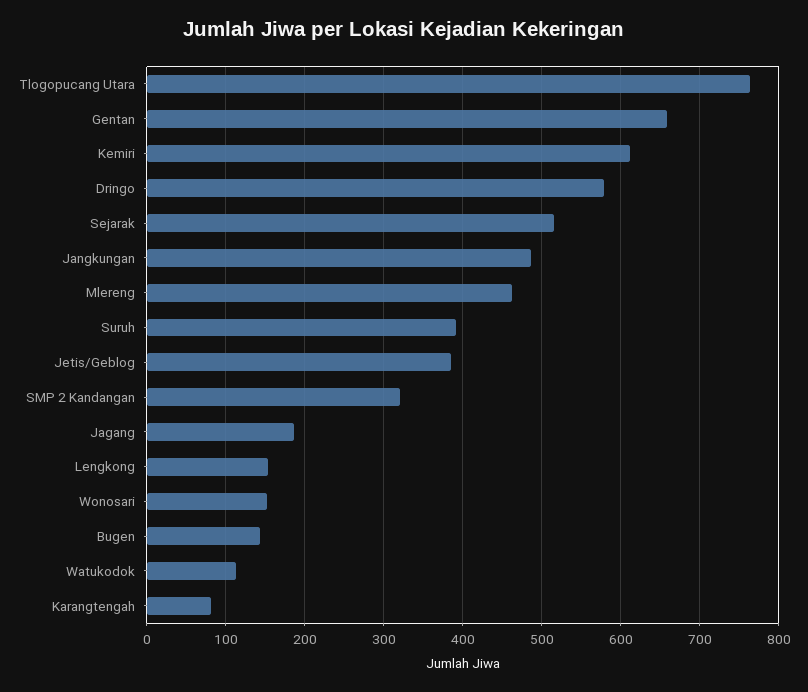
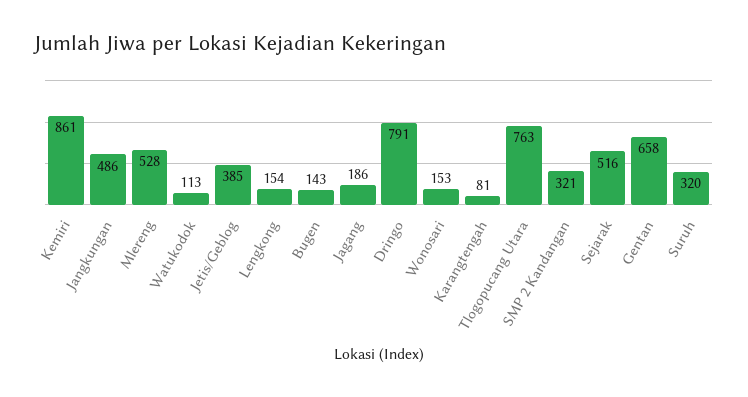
  {
    "Tlogopucang Utara": 763,
    "Gentan": 658,
-   "Kemiri": 610,
+   "Kemiri": 861,
-   "Dringo": 580,
+   "Dringo": 791,
    "Sejarak": 516,
    "Jangkungan": 486,
-   "Mlereng": 460,
+   "Mlereng": 528,
-   "Suruh": 390,
+   "Suruh": 320,
    "Jetis/Geblog": 385,
    "SMP 2 Kandangan": 321,
    "Jagang": 186,
    "Lengkong": 154,
    "Wonosari": 153,
    "Bugen": 143,
    "Watukodok": 113,
    "Karangtengah": 81
  }

